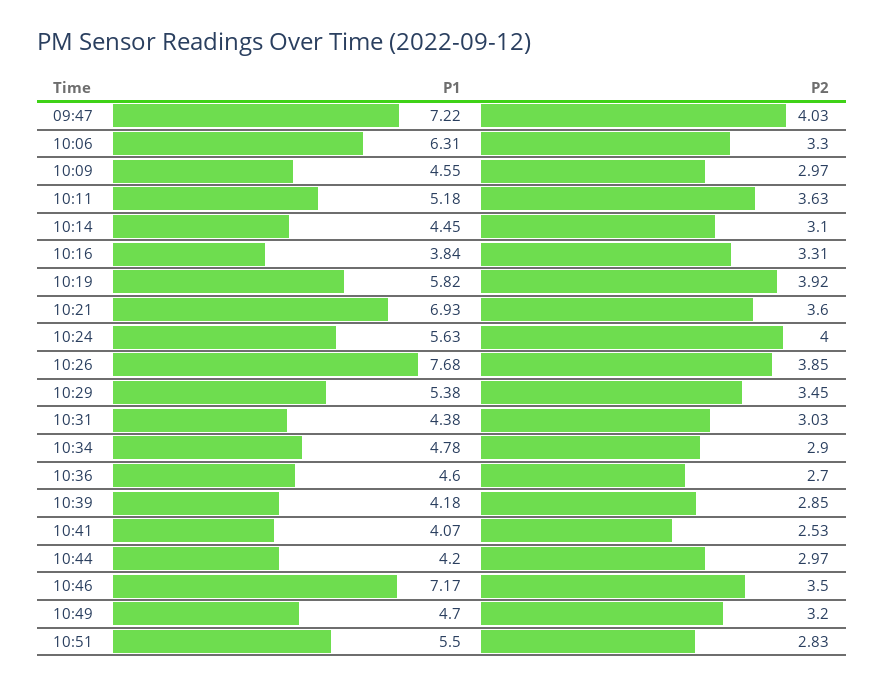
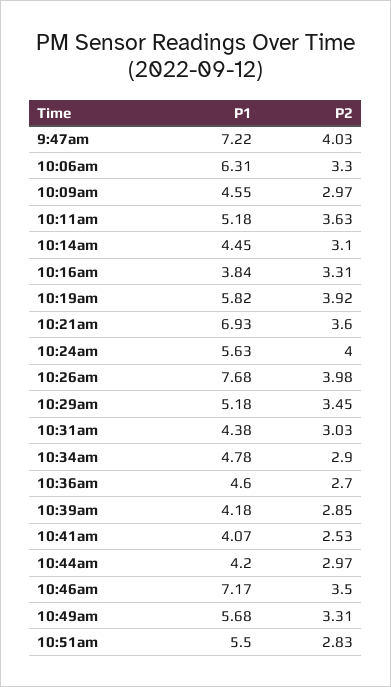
  {
    "P1": {
      "09:47": 7.22,
      "10:06": 6.31,
      "10:09": 4.55,
      "10:11": 5.18,
      "10:14": 4.45,
      "10:16": 3.84,
      "10:19": 5.82,
      "10:21": 6.93,
      "10:24": 5.63,
      "10:26": 7.68,
-     "10:29": 5.38,
+     "10:29": 5.18,
      "10:31": 4.38,
      "10:34": 4.78,
      "10:36": 4.6,
      "10:39": 4.18,
      "10:41": 4.07,
      "10:44": 4.2,
      "10:46": 7.17,
-     "10:49": 4.7,
+     "10:49": 5.68,
      "10:51": 5.5
    },
    "P2": {
      "09:47": 4.03,
      "10:06": 3.3,
      "10:09": 2.97,
      "10:11": 3.63,
      "10:14": 3.1,
      "10:16": 3.31,
      "10:19": 3.92,
      "10:21": 3.6,
      "10:24": 4,
-     "10:26": 3.85,
+     "10:26": 3.98,
      "10:29": 3.45,
      "10:31": 3.03,
      "10:34": 2.9,
      "10:36": 2.7,
      "10:39": 2.85,
      "10:41": 2.53,
      "10:44": 2.97,
      "10:46": 3.5,
-     "10:49": 3.2,
+     "10:49": 3.31,
      "10:51": 2.83
    }
  }

